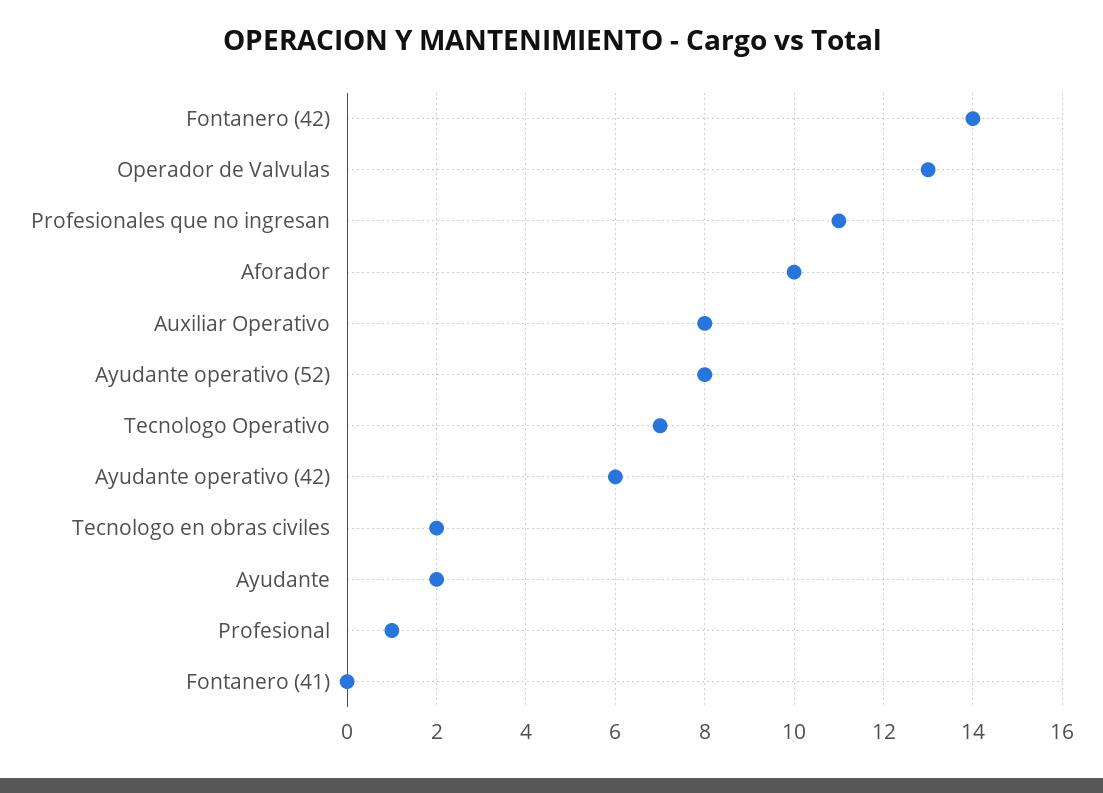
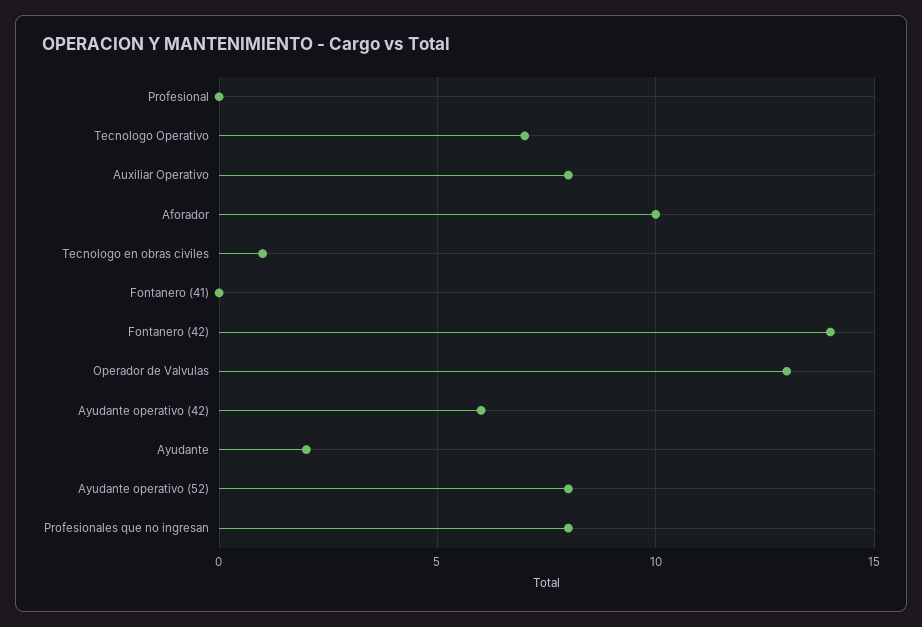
  {
    "Fontanero (42)": 14,
    "Operador de Valvulas": 13,
-   "Profesionales que no ingresan": 11,
+   "Profesionales que no ingresan": 8,
    "Aforador": 10,
    "Auxiliar Operativo": 8,
    "Ayudante operativo (52)": 8,
    "Tecnologo Operativo": 7,
    "Ayudante operativo (42)": 6,
-   "Tecnologo en obras civiles": 2,
+   "Tecnologo en obras civiles": 1,
    "Ayudante": 2,
-   "Profesional": 1,
+   "Profesional": 0,
    "Fontanero (41)": 0
  }

